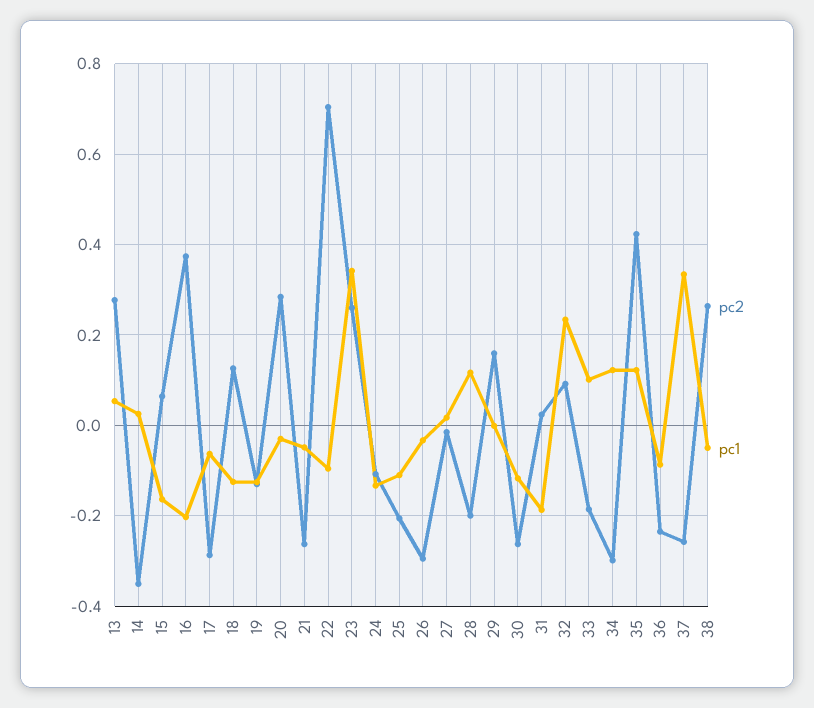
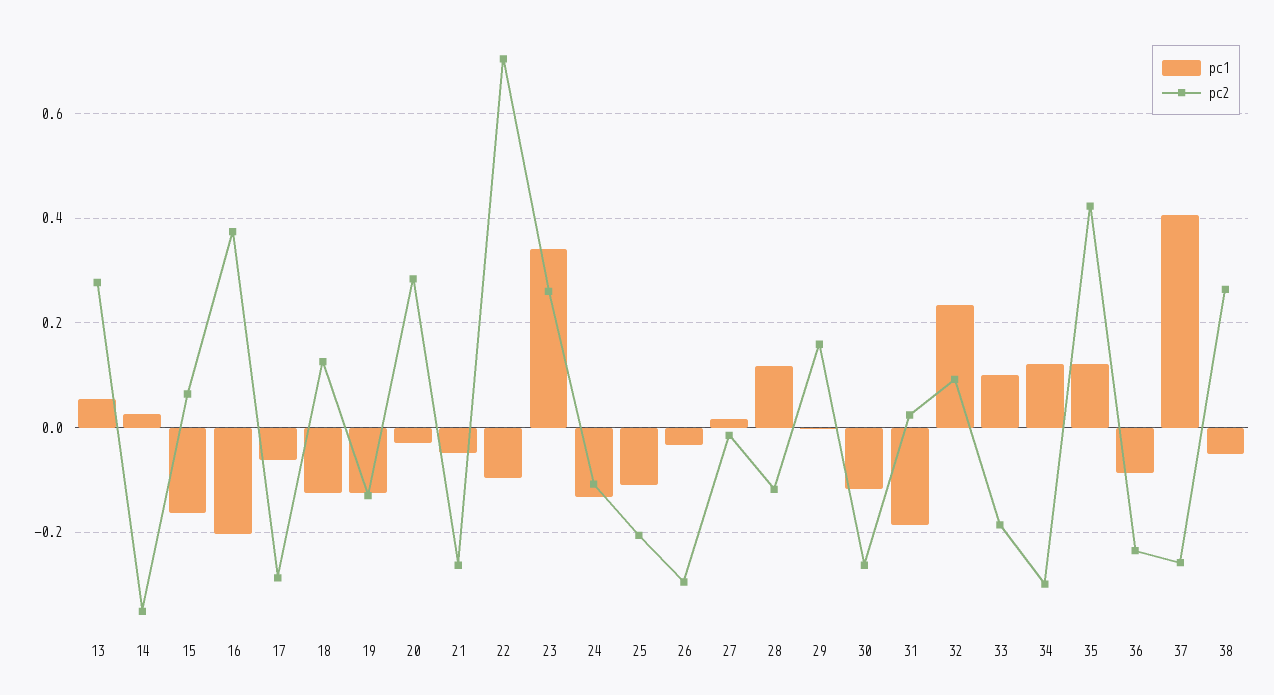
  {
    "pc2": {
      "13": 0.28,
      "14": -0.36,
      "15": 0.06,
      "16": 0.38,
      "17": -0.28,
      "18": 0.12,
      "19": -0.14,
      "20": 0.28,
      "21": -0.26,
      "22": 0.7,
      "23": 0.26,
      "24": -0.1,
      "25": -0.2,
      "26": -0.3,
      "27": -0.02,
-     "28": -0.2,
+     "28": -0.12,
      "29": 0.16,
      "30": -0.26,
      "31": 0.02,
      "32": 0.1,
      "33": -0.18,
      "34": -0.3,
      "35": 0.42,
      "36": -0.24,
      "37": -0.26,
      "38": 0.26
    },
    "pc1": {
      "13": 0.06,
      "14": 0.02,
      "15": -0.16,
      "16": -0.2,
      "17": -0.06,
      "18": -0.12,
      "19": -0.12,
      "20": -0.04,
      "21": -0.04,
      "22": -0.1,
      "23": 0.34,
      "24": -0.14,
      "25": -0.12,
      "26": -0.04,
      "27": 0.02,
      "28": 0.12,
      "29": 0,
      "30": -0.12,
      "31": -0.18,
      "32": 0.24,
      "33": 0.1,
      "34": 0.12,
      "35": 0.12,
      "36": -0.08,
-     "37": 0.34,
+     "37": 0.4,
      "38": -0.04
    }
  }

